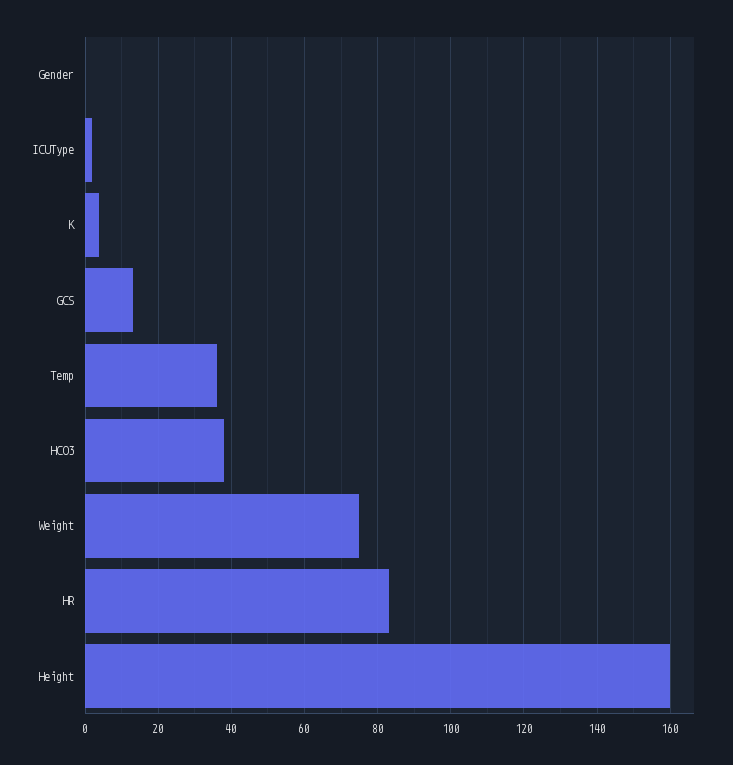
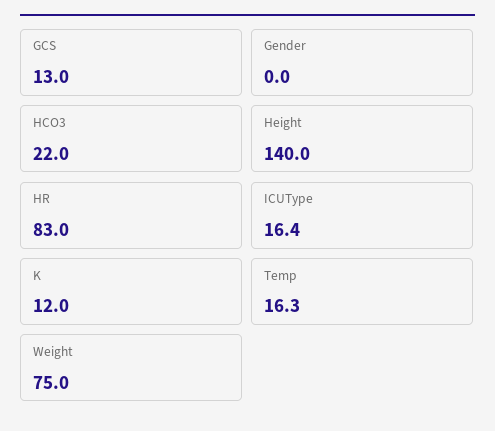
  {
    "Gender": 0,
-   "ICUType": 2,
+   "ICUType": 16.4,
-   "K": 4,
+   "K": 12,
    "GCS": 13,
-   "Temp": 36,
+   "Temp": 16.3,
-   "HCO3": 38,
+   "HCO3": 22,
    "Weight": 75,
    "HR": 83,
-   "Height": 160
+   "Height": 140
  }

